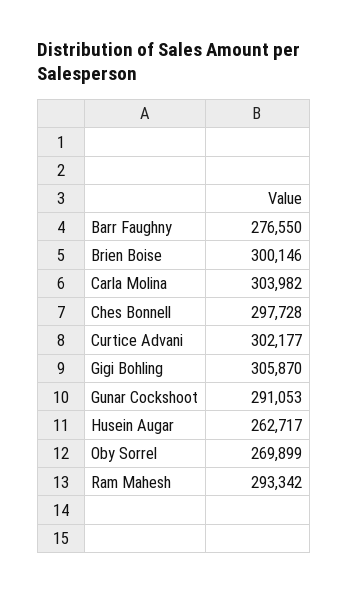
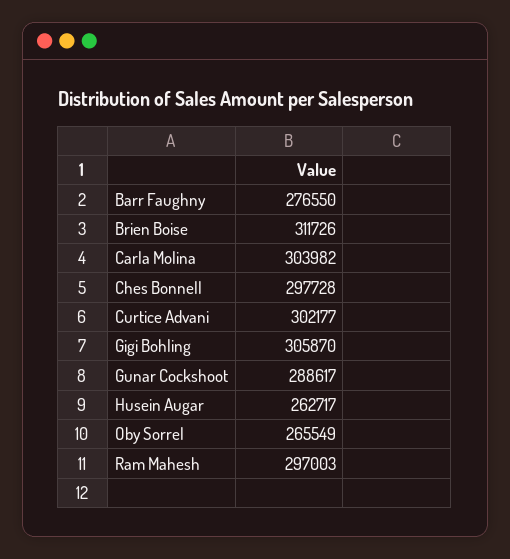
  {
    "Barr Faughny": 276550,
-   "Brien Boise": 300146,
+   "Brien Boise": 311726,
    "Carla Molina": 303982,
    "Ches Bonnell": 297728,
    "Curtice Advani": 302177,
    "Gigi Bohling": 305870,
-   "Gunar Cockshoot": 291053,
+   "Gunar Cockshoot": 288617,
    "Husein Augar": 262717,
-   "Oby Sorrel": 269899,
+   "Oby Sorrel": 265549,
-   "Ram Mahesh": 293342
+   "Ram Mahesh": 297003
  }

